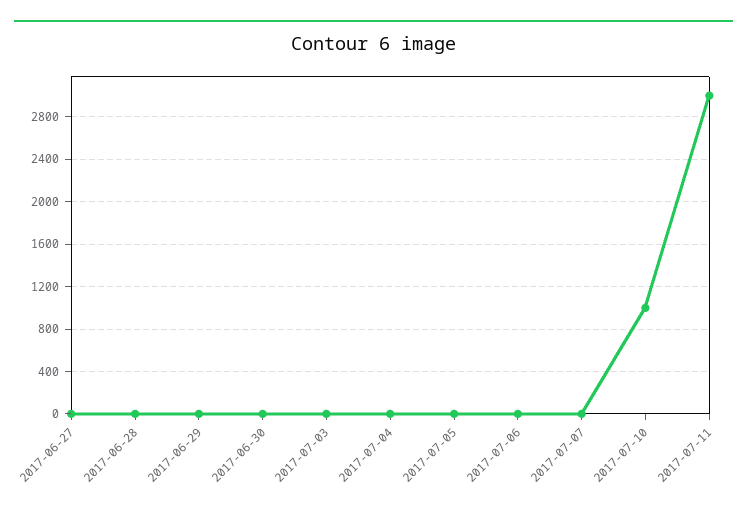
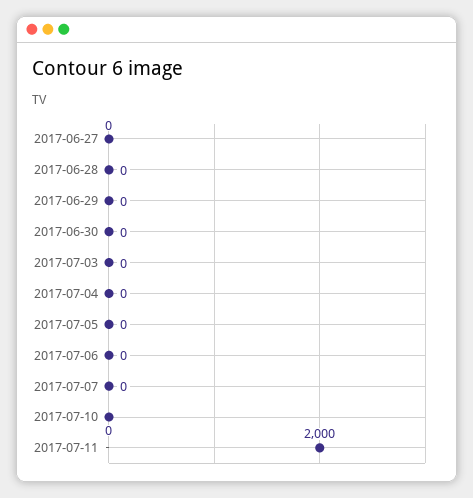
  {
    "2017-06-27": 0,
    "2017-06-28": 0,
    "2017-06-29": 0,
    "2017-06-30": 0,
    "2017-07-03": 0,
    "2017-07-04": 0,
    "2017-07-05": 0,
    "2017-07-06": 0,
    "2017-07-07": 0,
-   "2017-07-10": 1000,
+   "2017-07-10": 0,
-   "2017-07-11": 3000
+   "2017-07-11": 2000
  }

